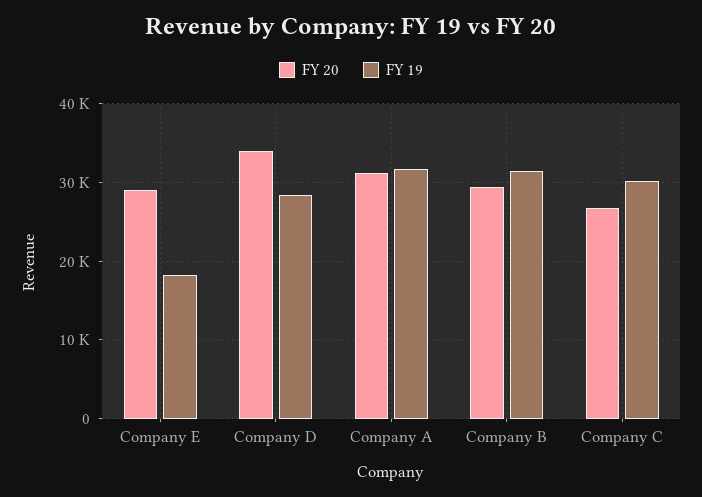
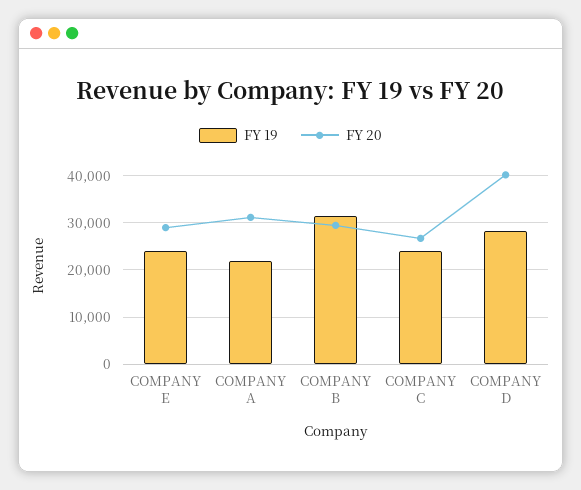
  {
    "FY 20": {
      "Company E": 29000,
-     "Company D": 34000,
+     "Company D": 40000,
      "Company A": 31000,
      "Company B": 29000,
      "Company C": 27000
    },
    "FY 19": {
-     "Company E": 18000,
+     "Company E": 24000,
      "Company D": 28000,
-     "Company A": 32000,
+     "Company A": 22000,
      "Company B": 32000,
-     "Company C": 30000
+     "Company C": 24000
    }
  }

